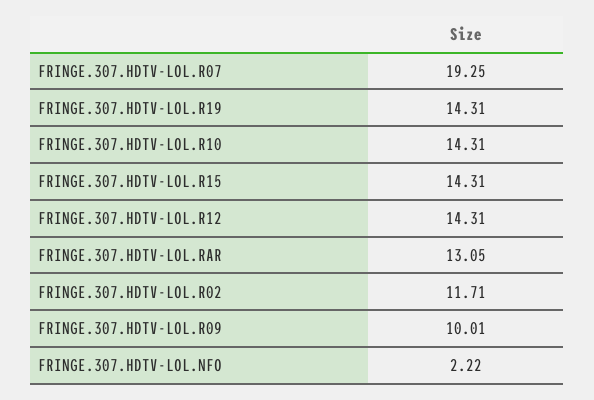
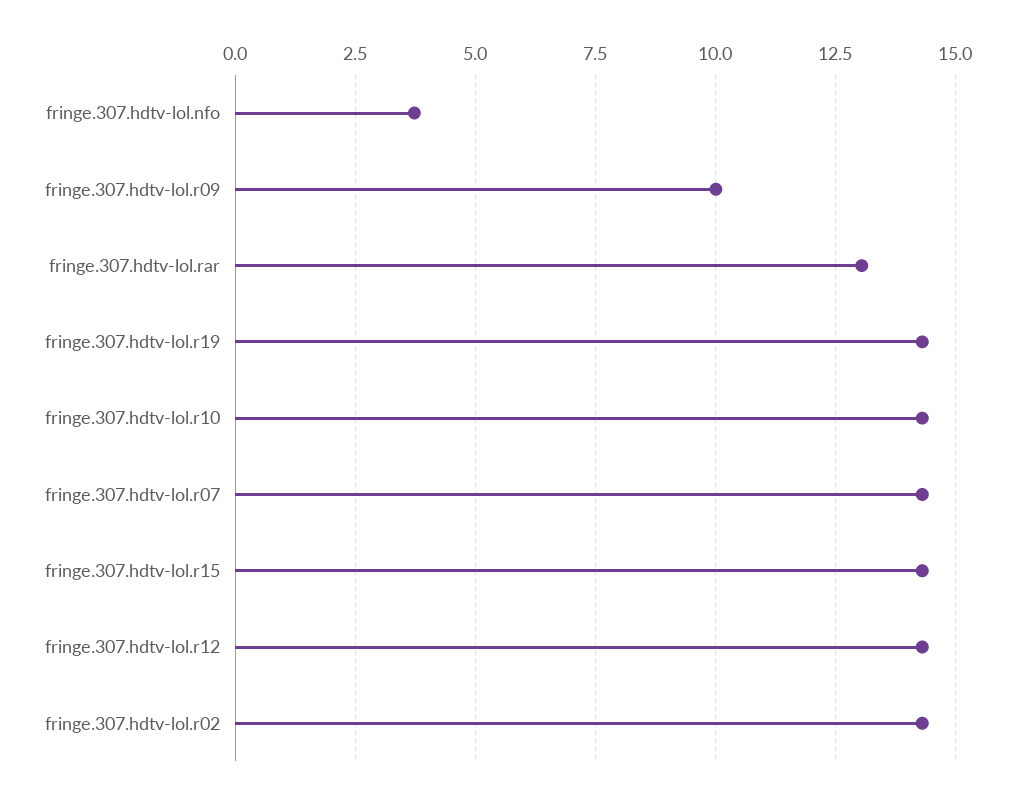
  {
-   "FRINGE.307.HDTV-LOL.R07": 19.25,
+   "FRINGE.307.HDTV-LOL.R07": 14.25,
    "FRINGE.307.HDTV-LOL.R19": 14.31,
    "FRINGE.307.HDTV-LOL.R10": 14.31,
    "FRINGE.307.HDTV-LOL.R15": 14.31,
    "FRINGE.307.HDTV-LOL.R12": 14.31,
    "FRINGE.307.HDTV-LOL.RAR": 13.05,
-   "FRINGE.307.HDTV-LOL.R02": 11.71,
+   "FRINGE.307.HDTV-LOL.R02": 14.25,
    "FRINGE.307.HDTV-LOL.R09": 10.01,
-   "FRINGE.307.HDTV-LOL.NFO": 2.22
+   "FRINGE.307.HDTV-LOL.NFO": 3.75
  }

